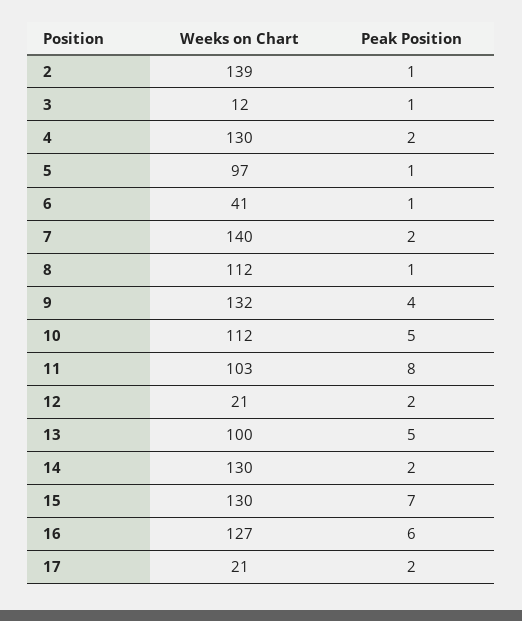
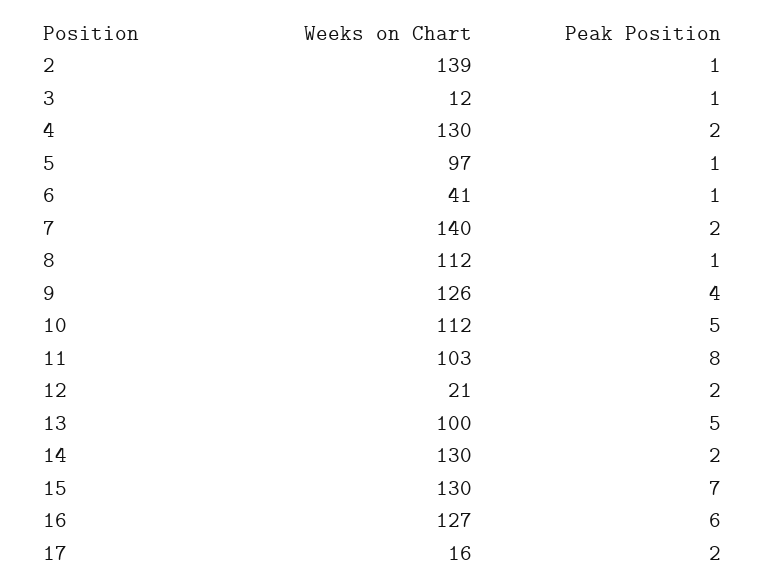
  {
    "Weeks on Chart": {
      "2": 139,
      "3": 12,
      "4": 130,
      "5": 97,
      "6": 41,
      "7": 140,
      "8": 112,
-     "9": 132,
+     "9": 126,
      "10": 112,
      "11": 103,
      "12": 21,
      "13": 100,
      "14": 130,
      "15": 130,
      "16": 127,
-     "17": 21
+     "17": 16
    },
    "Peak Position": {
      "2": 1,
      "3": 1,
      "4": 2,
      "5": 1,
      "6": 1,
      "7": 2,
      "8": 1,
      "9": 4,
      "10": 5,
      "11": 8,
      "12": 2,
      "13": 5,
      "14": 2,
      "15": 7,
      "16": 6,
      "17": 2
    }
  }

